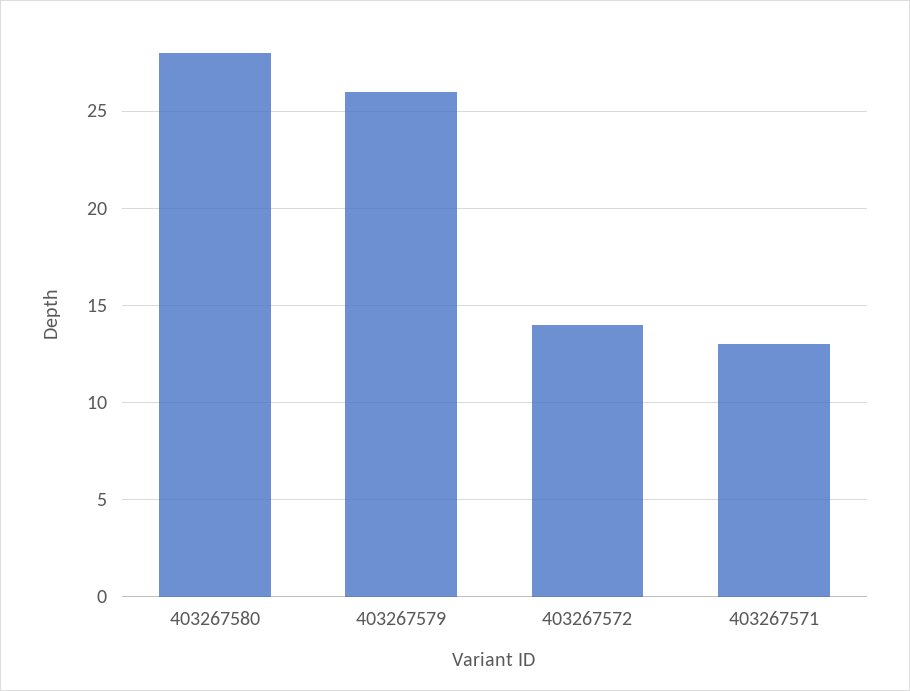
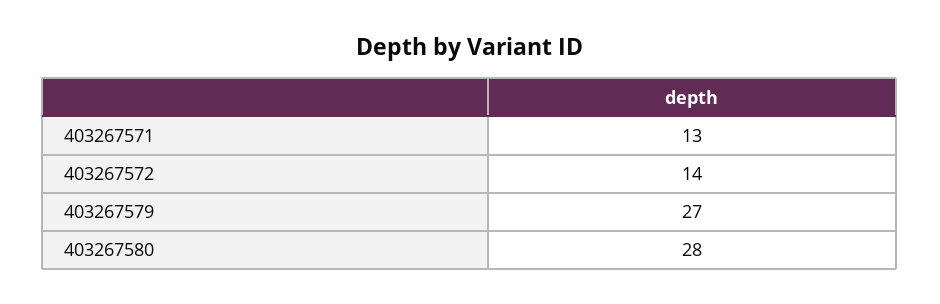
  {
    "403267580": 28,
-   "403267579": 26,
+   "403267579": 27,
    "403267572": 14,
    "403267571": 13
  }

